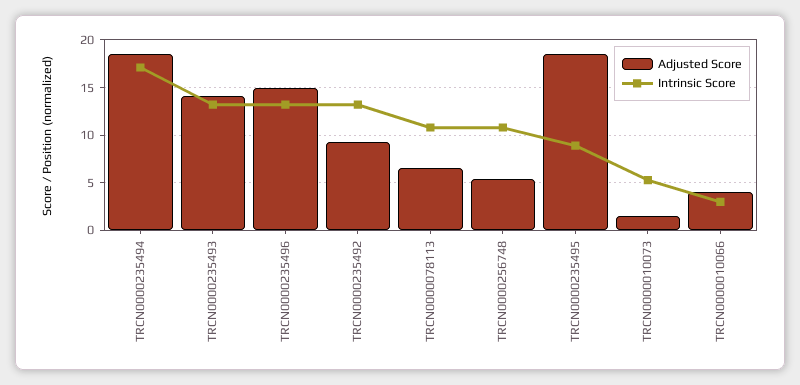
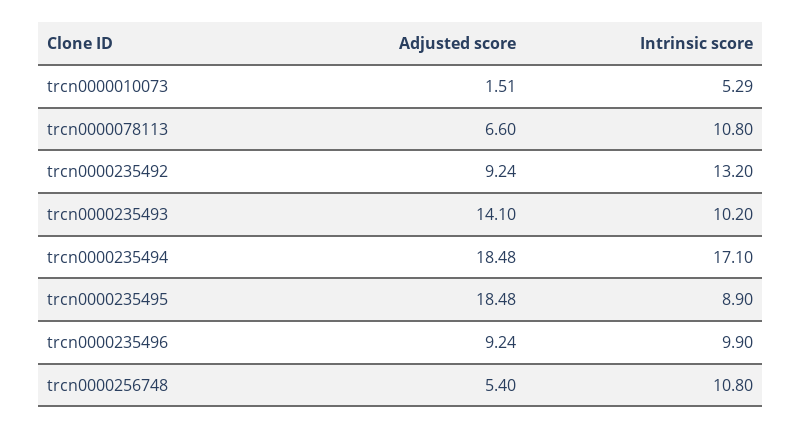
  {
    "Adjusted Score": {
      "TRCN0000235494": 18.48,
      "TRCN0000235493": 14.1,
-     "TRCN0000235496": 15,
+     "TRCN0000235496": 9.24,
      "TRCN0000235492": 9.24,
      "TRCN0000078113": 6.6,
      "TRCN0000256748": 5.4,
      "TRCN0000235495": 18.48,
-     "TRCN0000010073": 1.51,
+     "TRCN0000010073": 1.51
-     "TRCN0000010066": 4
    },
    "Intrinsic Score": {
      "TRCN0000235494": 17.1,
-     "TRCN0000235493": 13,
+     "TRCN0000235493": 10.2,
-     "TRCN0000235496": 13,
+     "TRCN0000235496": 9.9,
      "TRCN0000235492": 13.2,
      "TRCN0000078113": 10.8,
      "TRCN0000256748": 10.8,
      "TRCN0000235495": 8.9,
-     "TRCN0000010073": 5.29,
+     "TRCN0000010073": 5.29
-     "TRCN0000010066": 3
    }
  }

